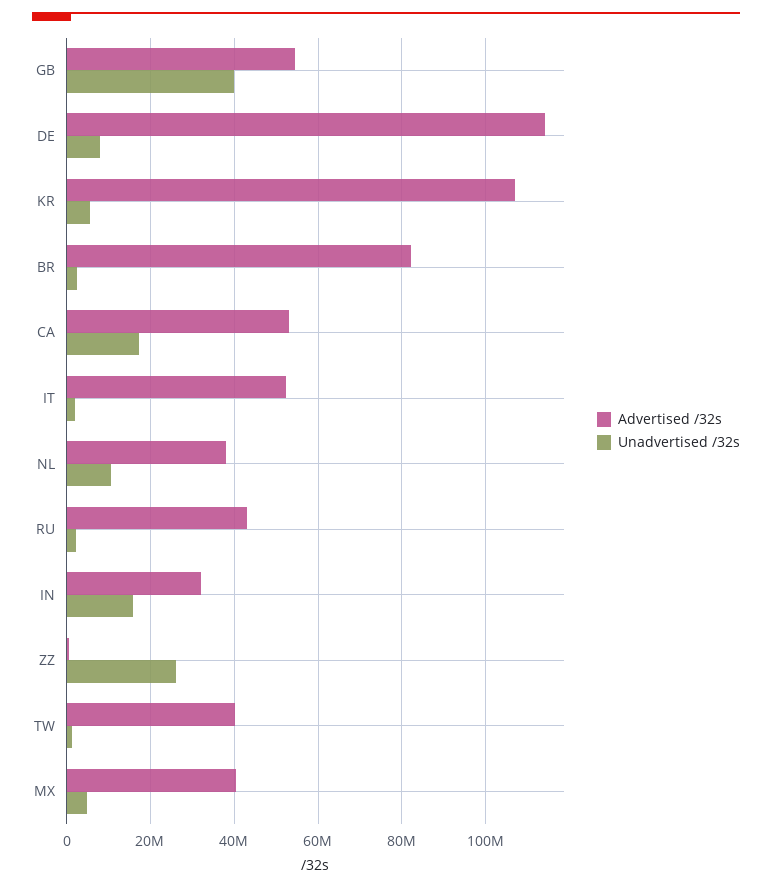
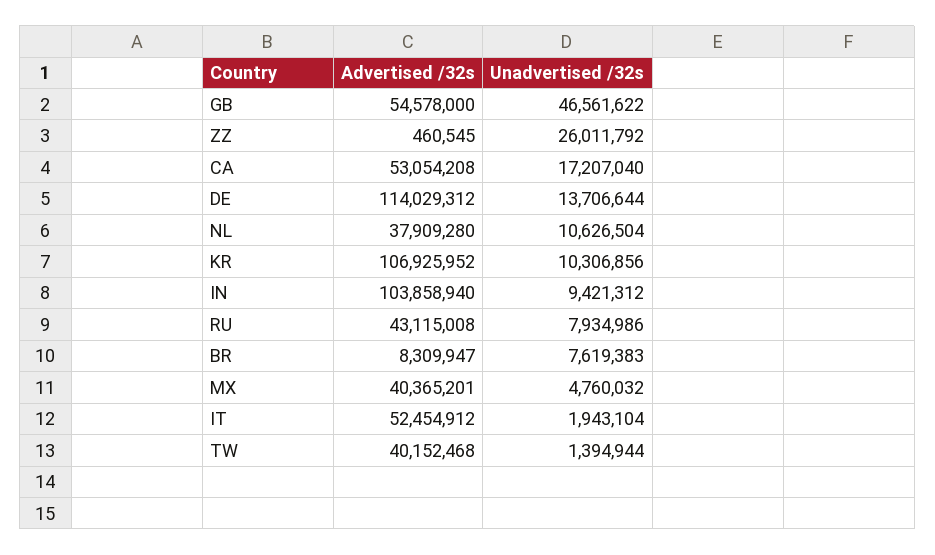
  {
    "Advertised /32s": {
      "GB": 54578000,
      "DE": 114029312,
      "KR": 106925952,
-     "BR": 82000000,
+     "BR": 8309947,
      "CA": 53054208,
      "IT": 52454912,
      "NL": 37909280,
      "RU": 43115008,
-     "IN": 32000000,
+     "IN": 103858940,
      "ZZ": 460545,
      "TW": 40152468,
      "MX": 40365201
    },
    "Unadvertised /32s": {
-     "GB": 40000000,
+     "GB": 46561622,
-     "DE": 8000000,
+     "DE": 13706644,
-     "KR": 6000000,
+     "KR": 10306856,
-     "BR": 2000000,
+     "BR": 7619383,
      "CA": 17207040,
      "IT": 1943104,
      "NL": 10626504,
-     "RU": 2000000,
+     "RU": 7934986,
-     "IN": 16000000,
+     "IN": 9421312,
      "ZZ": 26011792,
      "TW": 1394944,
      "MX": 4760032
    }
  }

